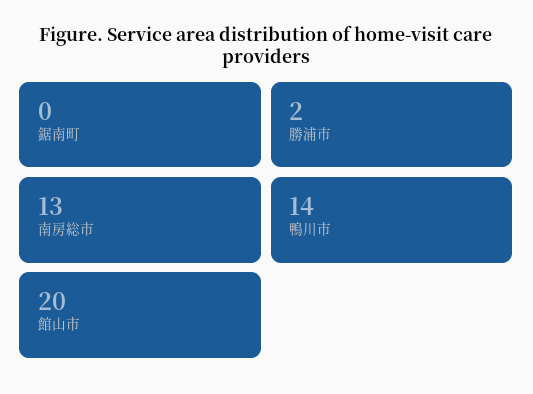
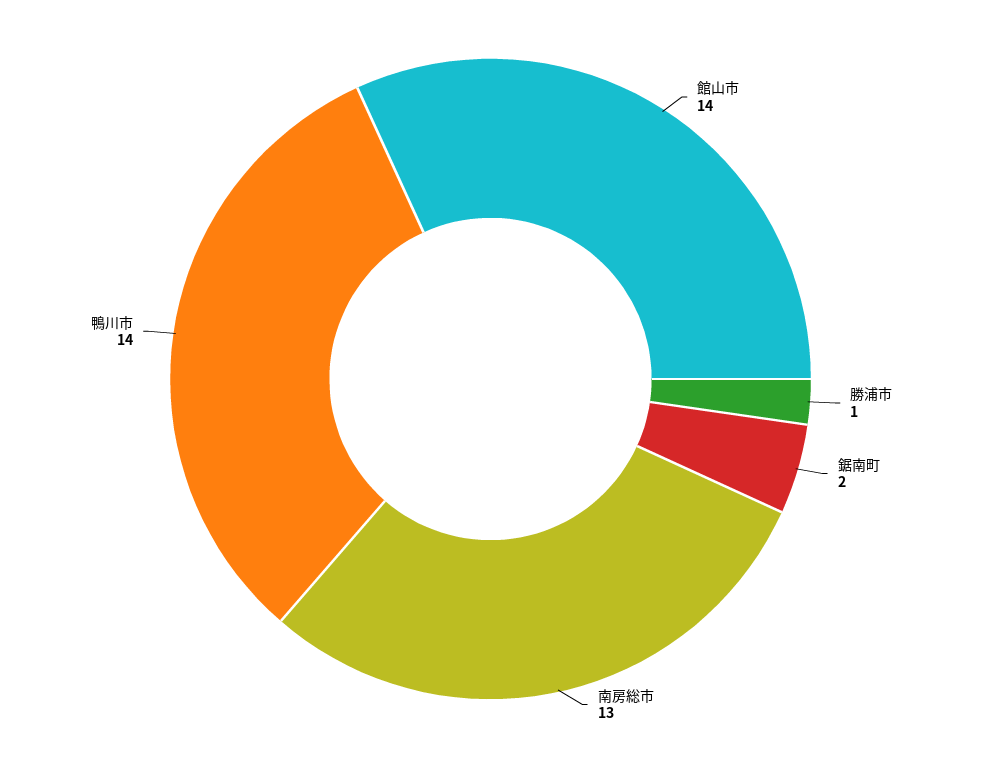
  {
-   "鋸南町": 0,
+   "鋸南町": 2,
-   "勝浦市": 2,
+   "勝浦市": 1,
    "南房総市": 13,
    "鴨川市": 14,
-   "館山市": 20
+   "館山市": 14
  }

